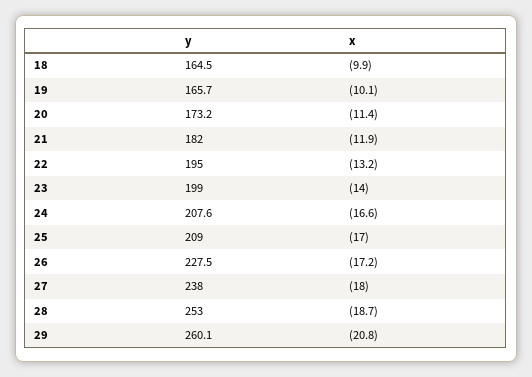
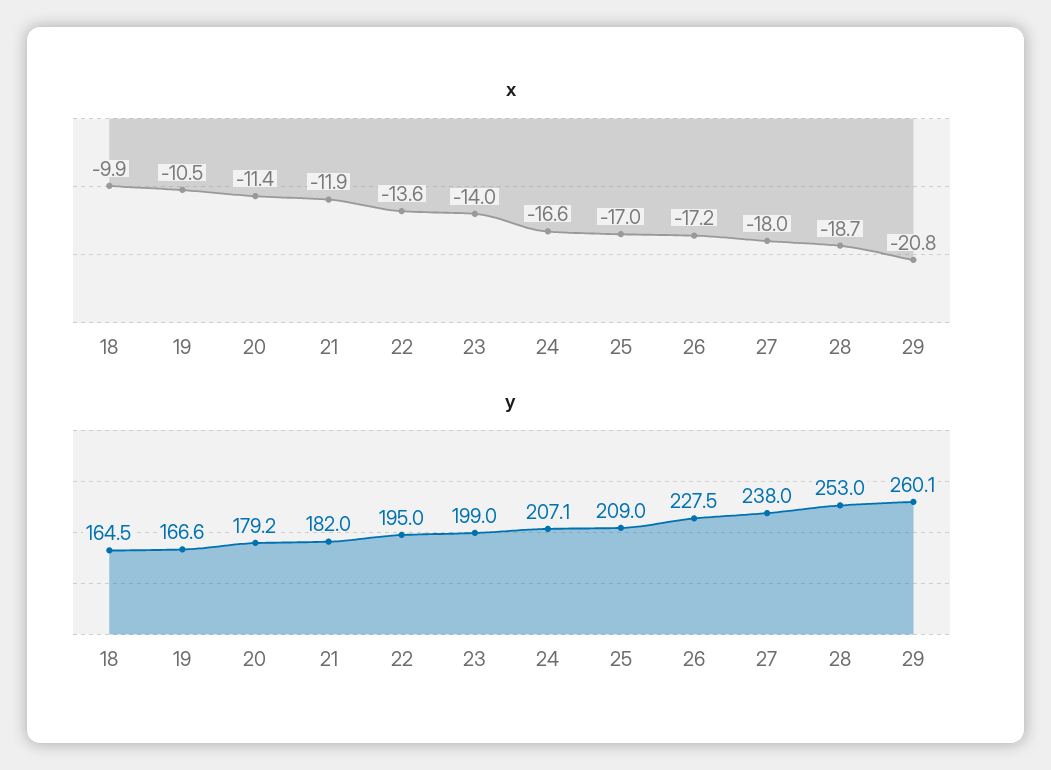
  {
    "y": {
      "18": 164.5,
-     "19": 165.7,
+     "19": 166.6,
-     "20": 173.2,
+     "20": 179.2,
      "21": 182,
      "22": 195,
      "23": 199,
-     "24": 207.6,
+     "24": 207.1,
      "25": 209,
      "26": 227.5,
      "27": 238,
      "28": 253,
      "29": 260.1
    },
    "x": {
      "18": -9.9,
-     "19": -10.1,
+     "19": -10.5,
      "20": -11.4,
      "21": -11.9,
-     "22": -13.2,
+     "22": -13.6,
      "23": -14,
      "24": -16.6,
      "25": -17,
      "26": -17.2,
      "27": -18,
      "28": -18.7,
      "29": -20.8
    }
  }

